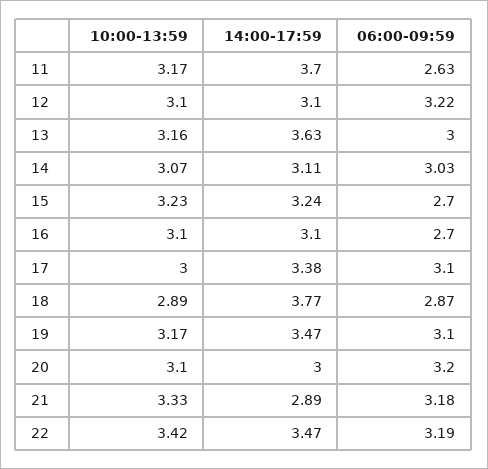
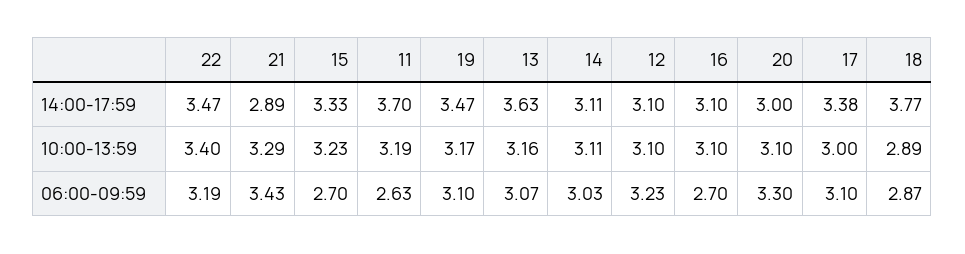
  {
    "10:00-13:59": {
-     "11": 3.17,
+     "11": 3.19,
      "12": 3.1,
      "13": 3.16,
-     "14": 3.07,
+     "14": 3.11,
      "15": 3.23,
      "16": 3.1,
      "17": 3,
      "18": 2.89,
      "19": 3.17,
      "20": 3.1,
-     "21": 3.33,
+     "21": 3.29,
-     "22": 3.42
+     "22": 3.4
    },
    "14:00-17:59": {
      "11": 3.7,
      "12": 3.1,
      "13": 3.63,
      "14": 3.11,
-     "15": 3.24,
+     "15": 3.33,
      "16": 3.1,
      "17": 3.38,
      "18": 3.77,
      "19": 3.47,
      "20": 3,
      "21": 2.89,
      "22": 3.47
    },
    "06:00-09:59": {
      "11": 2.63,
-     "12": 3.22,
+     "12": 3.23,
-     "13": 3,
+     "13": 3.07,
      "14": 3.03,
      "15": 2.7,
      "16": 2.7,
      "17": 3.1,
      "18": 2.87,
      "19": 3.1,
-     "20": 3.2,
+     "20": 3.3,
-     "21": 3.18,
+     "21": 3.43,
      "22": 3.19
    }
  }

